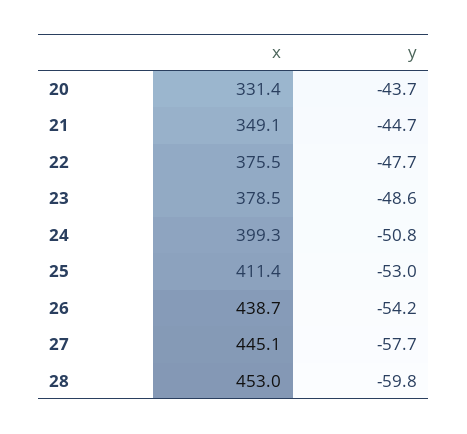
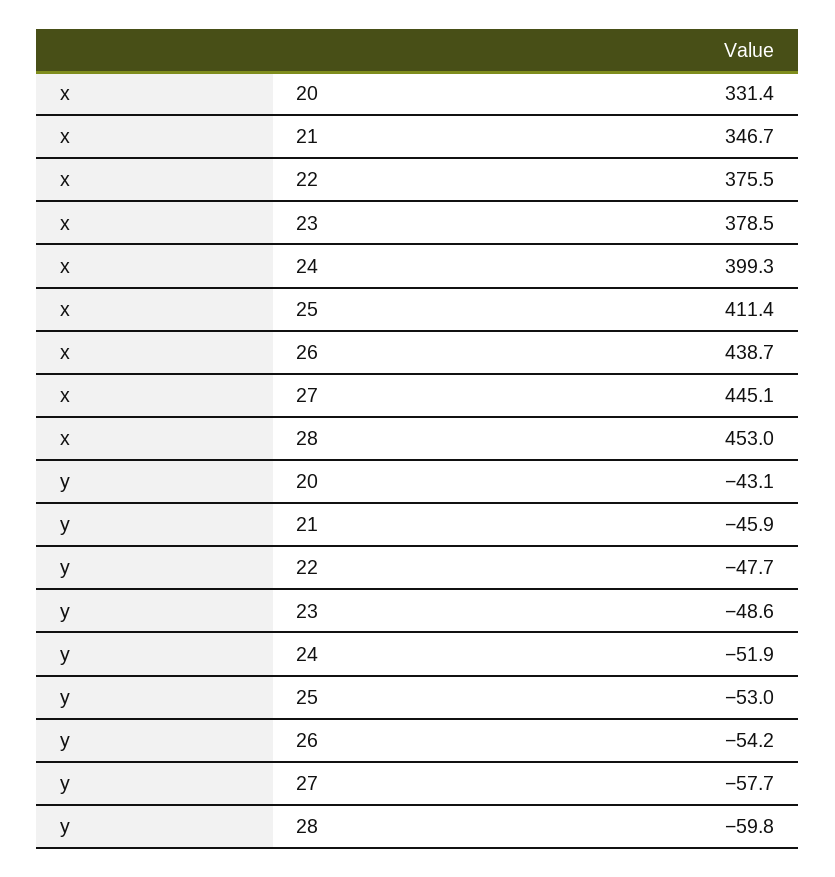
  {
    "x": {
      "20": 331.4,
-     "21": 349.1,
+     "21": 346.7,
      "22": 375.5,
      "23": 378.5,
      "24": 399.3,
      "25": 411.4,
      "26": 438.7,
      "27": 445.1,
      "28": 453
    },
    "y": {
-     "20": -43.7,
+     "20": -43.1,
-     "21": -44.7,
+     "21": -45.9,
      "22": -47.7,
      "23": -48.6,
-     "24": -50.8,
+     "24": -51.9,
      "25": -53,
      "26": -54.2,
      "27": -57.7,
      "28": -59.8
    }
  }

